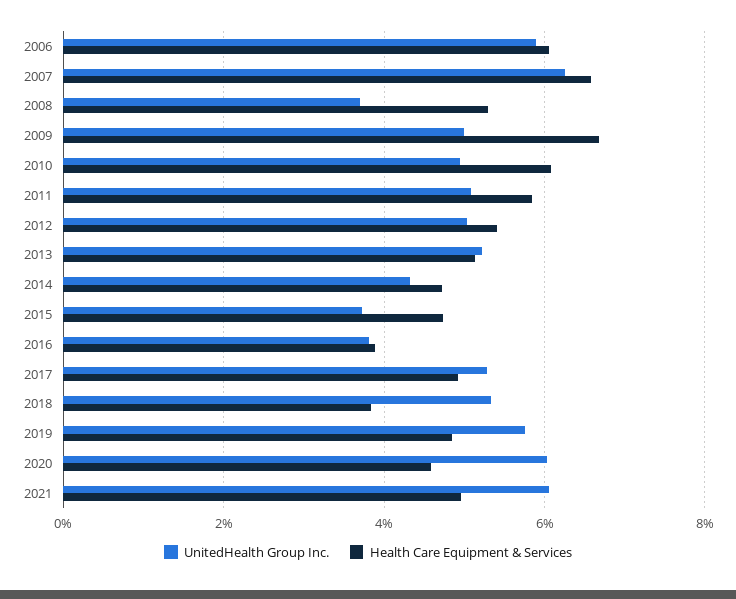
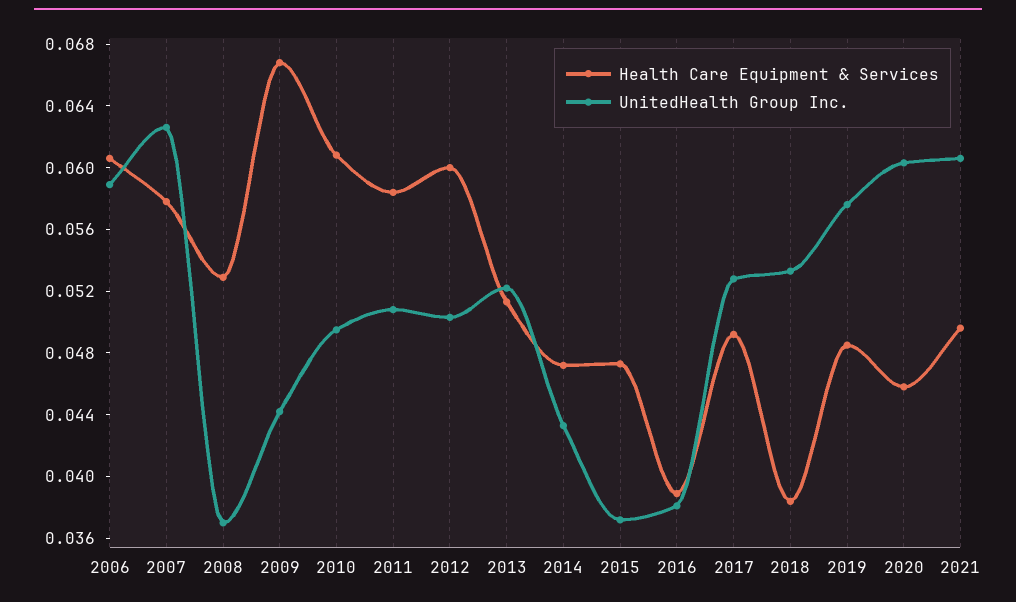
  {
    "UnitedHealth Group Inc.": {
      "2006": 0.059,
      "2007": 0.063,
      "2008": 0.037,
-     "2009": 0.05,
+     "2009": 0.044,
      "2010": 0.05,
      "2011": 0.051,
      "2012": 0.05,
      "2013": 0.052,
      "2014": 0.043,
      "2015": 0.037,
      "2016": 0.038,
      "2017": 0.053,
      "2018": 0.053,
      "2019": 0.058,
      "2020": 0.06,
      "2021": 0.061
    },
    "Health Care Equipment & Services": {
      "2006": 0.061,
-     "2007": 0.066,
+     "2007": 0.058,
      "2008": 0.053,
      "2009": 0.067,
      "2010": 0.061,
      "2011": 0.058,
-     "2012": 0.054,
+     "2012": 0.06,
      "2013": 0.051,
      "2014": 0.047,
      "2015": 0.047,
      "2016": 0.039,
      "2017": 0.049,
      "2018": 0.038,
      "2019": 0.049,
      "2020": 0.046,
      "2021": 0.05
    }
  }

